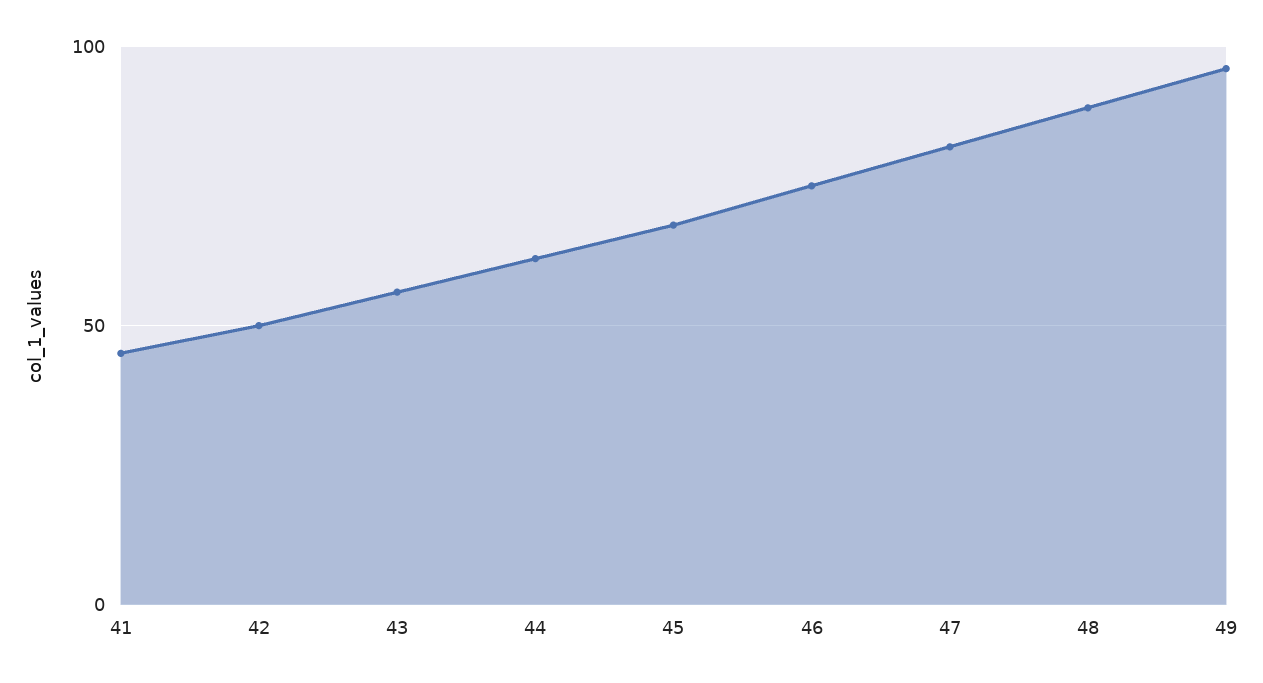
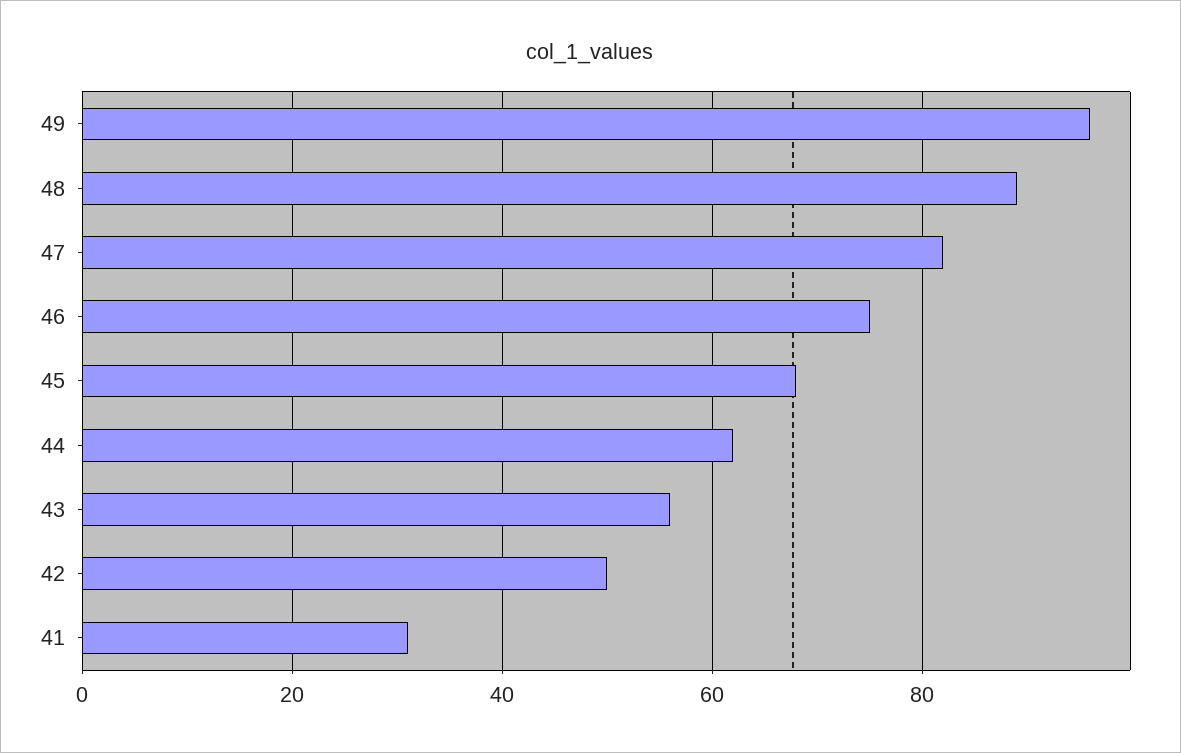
  {
-   "41": 45,
+   "41": 30,
    "42": 50,
    "43": 55,
    "44": 60,
    "45": 70,
    "46": 75,
    "47": 80,
    "48": 90,
    "49": 95
  }

